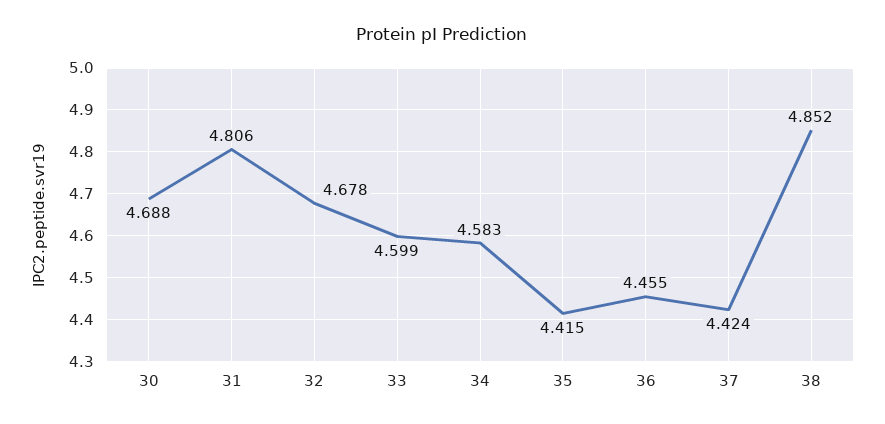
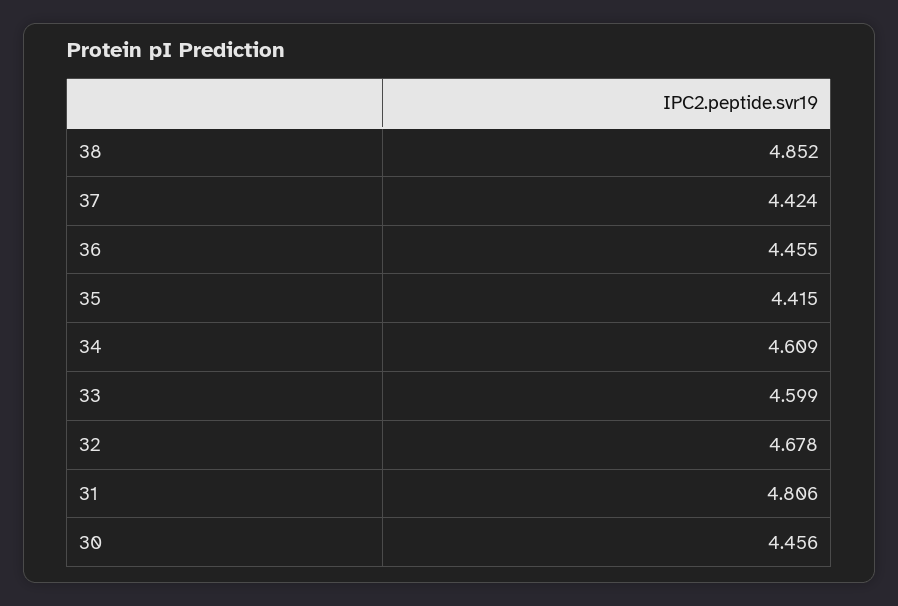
  {
-   "30": 4.688,
+   "30": 4.456,
    "31": 4.806,
    "32": 4.678,
    "33": 4.599,
-   "34": 4.583,
+   "34": 4.609,
    "35": 4.415,
    "36": 4.455,
    "37": 4.424,
    "38": 4.852
  }

